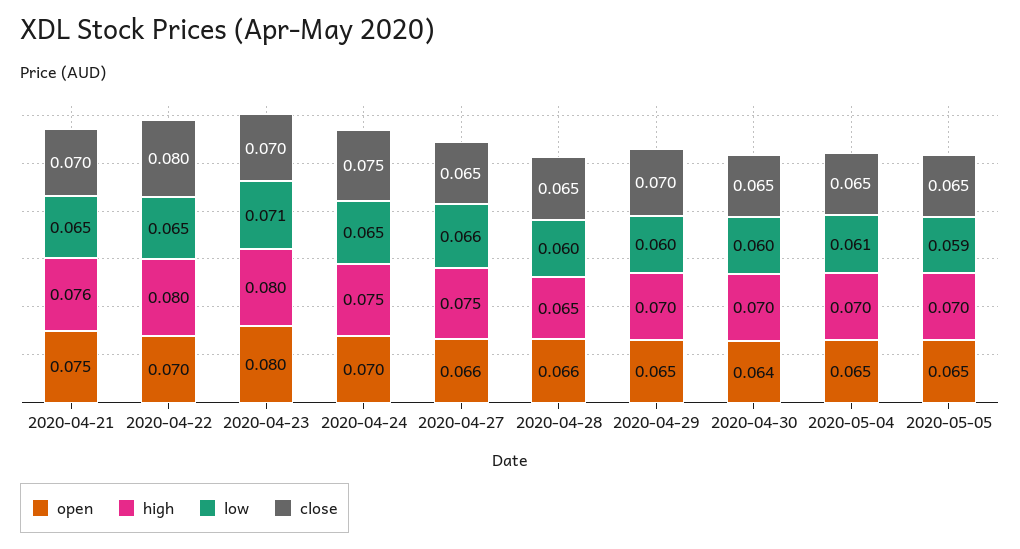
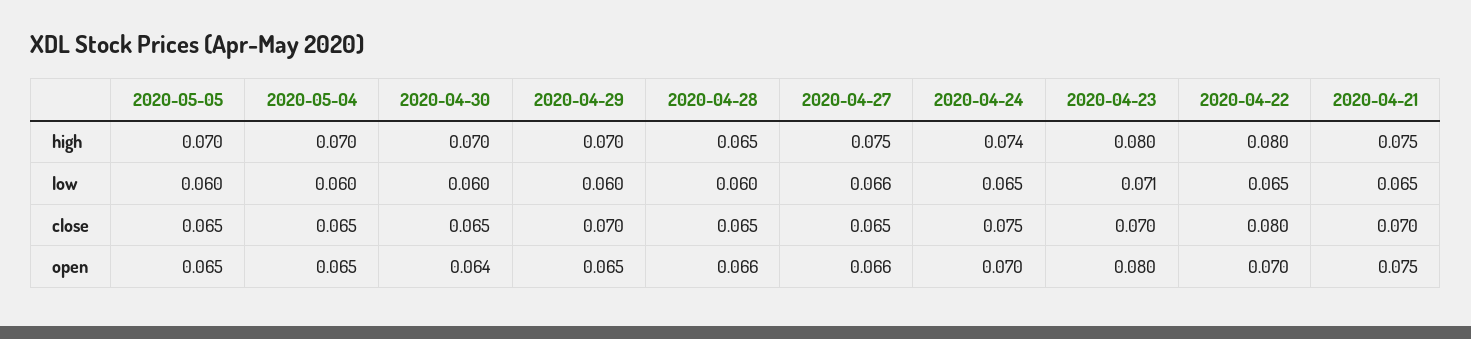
  {
    "open": {
      "2020-04-21": 0.075,
      "2020-04-22": 0.07,
      "2020-04-23": 0.08,
      "2020-04-24": 0.07,
      "2020-04-27": 0.066,
      "2020-04-28": 0.066,
      "2020-04-29": 0.065,
      "2020-04-30": 0.064,
      "2020-05-04": 0.065,
      "2020-05-05": 0.065
    },
    "high": {
-     "2020-04-21": 0.076,
+     "2020-04-21": 0.075,
      "2020-04-22": 0.08,
      "2020-04-23": 0.08,
-     "2020-04-24": 0.075,
+     "2020-04-24": 0.074,
      "2020-04-27": 0.075,
      "2020-04-28": 0.065,
      "2020-04-29": 0.07,
      "2020-04-30": 0.07,
      "2020-05-04": 0.07,
      "2020-05-05": 0.07
    },
    "low": {
      "2020-04-21": 0.065,
      "2020-04-22": 0.065,
      "2020-04-23": 0.071,
      "2020-04-24": 0.065,
      "2020-04-27": 0.066,
      "2020-04-28": 0.06,
      "2020-04-29": 0.06,
      "2020-04-30": 0.06,
-     "2020-05-04": 0.061,
+     "2020-05-04": 0.06,
-     "2020-05-05": 0.059
+     "2020-05-05": 0.06
    },
    "close": {
      "2020-04-21": 0.07,
      "2020-04-22": 0.08,
      "2020-04-23": 0.07,
      "2020-04-24": 0.075,
      "2020-04-27": 0.065,
      "2020-04-28": 0.065,
      "2020-04-29": 0.07,
      "2020-04-30": 0.065,
      "2020-05-04": 0.065,
      "2020-05-05": 0.065
    }
  }

